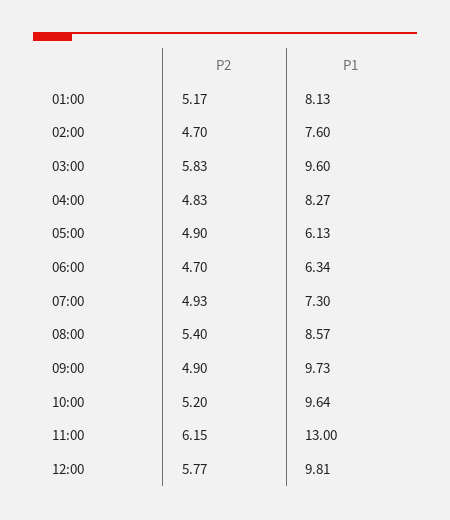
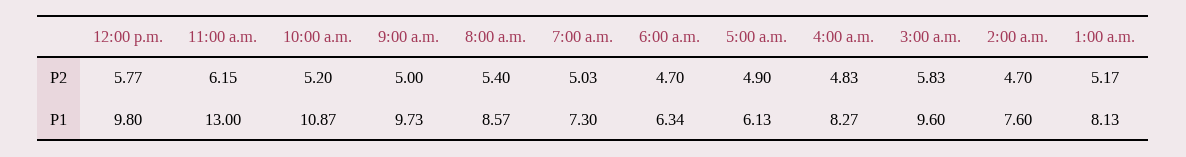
  {
    "P2": {
      "01:00": 5.17,
      "02:00": 4.7,
      "03:00": 5.83,
      "04:00": 4.83,
      "05:00": 4.9,
      "06:00": 4.7,
-     "07:00": 4.93,
+     "07:00": 5.03,
      "08:00": 5.4,
-     "09:00": 4.9,
+     "09:00": 5,
      "10:00": 5.2,
      "11:00": 6.15,
      "12:00": 5.77
    },
    "P1": {
      "01:00": 8.13,
      "02:00": 7.6,
      "03:00": 9.6,
      "04:00": 8.27,
      "05:00": 6.13,
      "06:00": 6.34,
      "07:00": 7.3,
      "08:00": 8.57,
      "09:00": 9.73,
-     "10:00": 9.64,
+     "10:00": 10.87,
      "11:00": 13,
-     "12:00": 9.81
+     "12:00": 9.8
    }
  }

